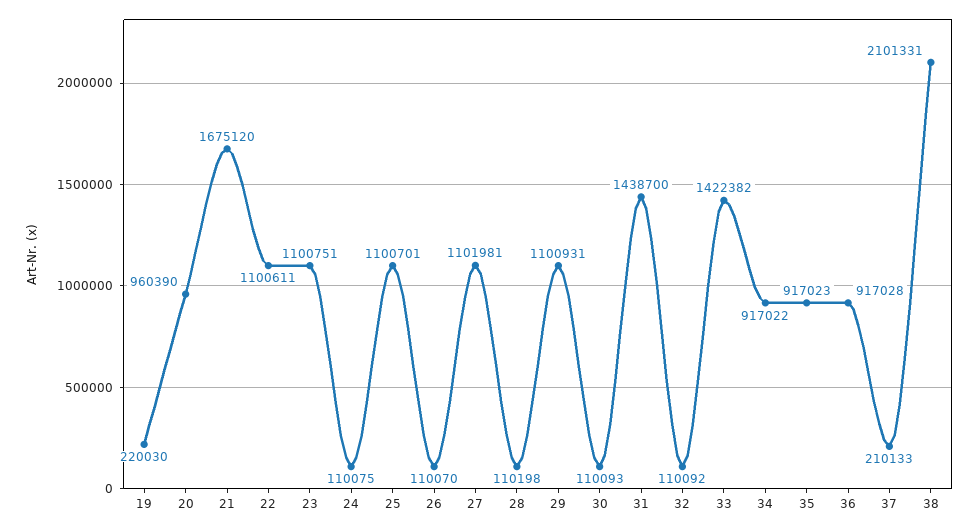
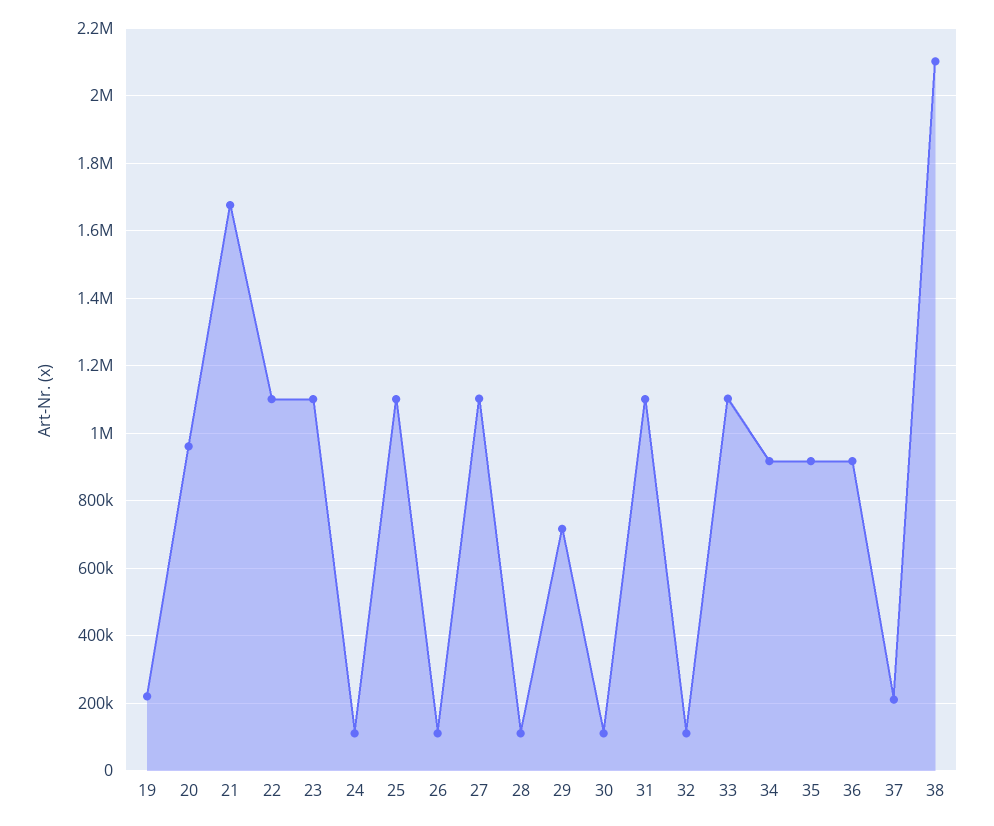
  {
    "19": 220030,
    "20": 960390,
    "21": 1675120,
    "22": 1100611,
    "23": 1100751,
    "24": 110075,
    "25": 1100701,
    "26": 110070,
    "27": 1101981,
    "28": 110198,
-   "29": 1100931,
+   "29": 720000,
    "30": 110093,
-   "31": 1438700,
+   "31": 1100000,
    "32": 110092,
-   "33": 1422382,
+   "33": 1100000,
    "34": 917022,
    "35": 917023,
    "36": 917028,
    "37": 210133,
    "38": 2101331
  }

